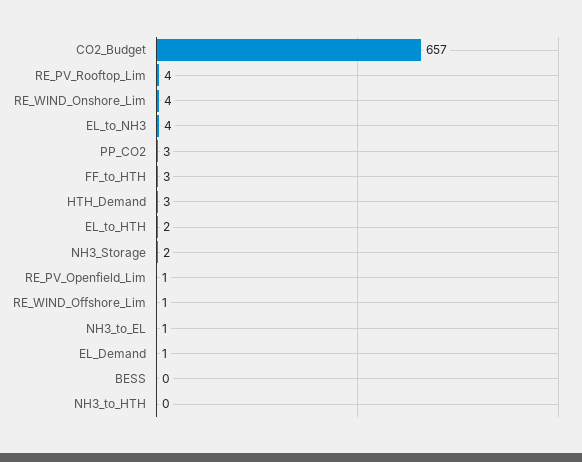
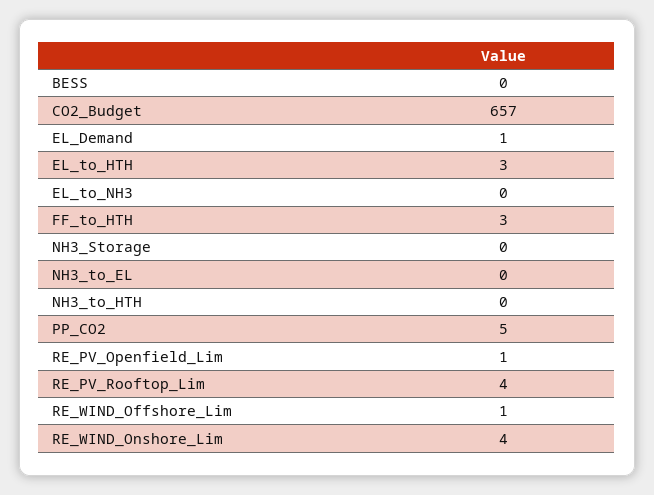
  {
    "CO2_Budget": 657,
    "RE_PV_Rooftop_Lim": 4,
    "RE_WIND_Onshore_Lim": 4,
-   "EL_to_NH3": 4,
+   "EL_to_NH3": 0,
-   "PP_CO2": 3,
+   "PP_CO2": 5,
    "FF_to_HTH": 3,
-   "HTH_Demand": 3,
-   "EL_to_HTH": 2,
+   "EL_to_HTH": 3,
-   "NH3_Storage": 2,
+   "NH3_Storage": 0,
    "RE_PV_Openfield_Lim": 1,
    "RE_WIND_Offshore_Lim": 1,
-   "NH3_to_EL": 1,
+   "NH3_to_EL": 0,
    "EL_Demand": 1,
    "BESS": 0,
    "NH3_to_HTH": 0
  }

